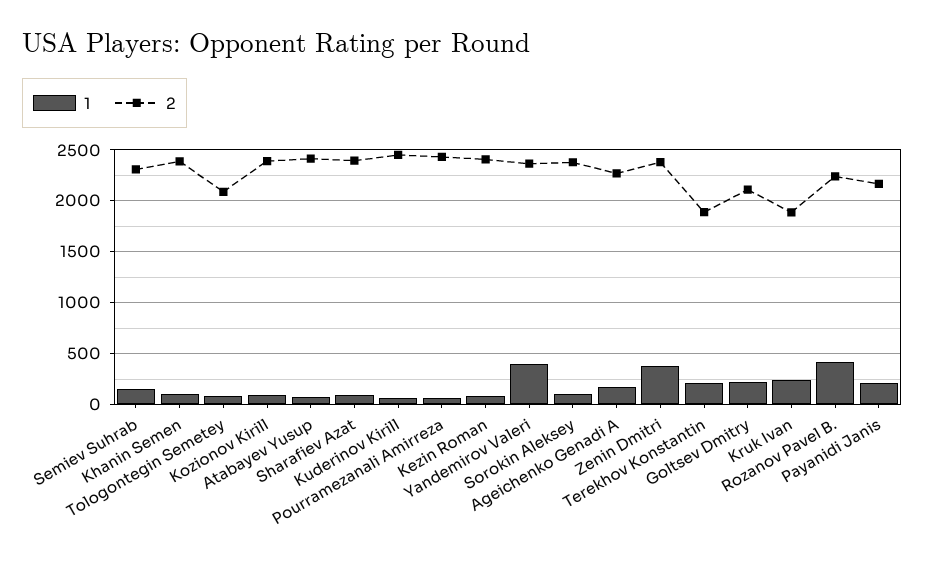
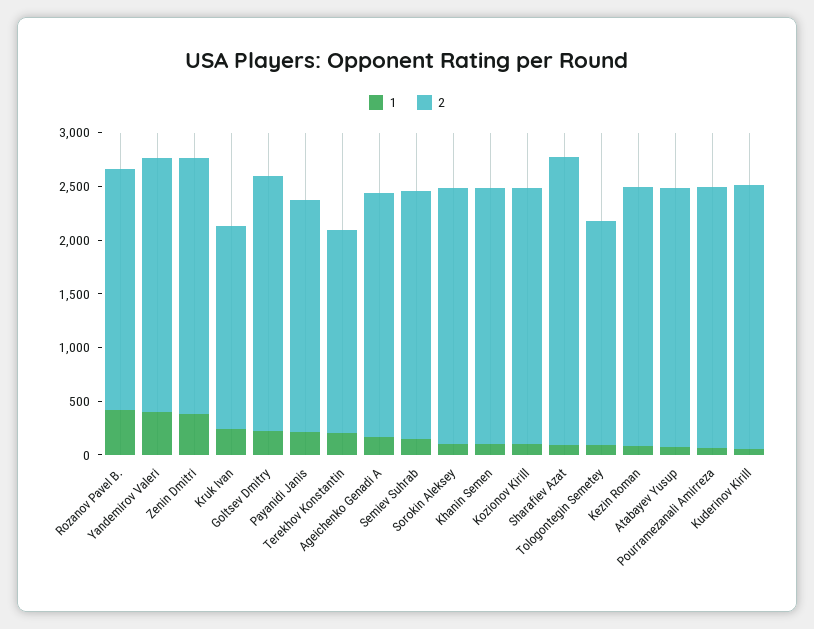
  {
    "1": {
      "Semiev Suhrab": 200,
      "Khanin Semen": 100,
      "Tologontegin Semetey": 100,
      "Kozionov Kirill": 100,
      "Atabayev Yusup": 100,
      "Sharafiev Azat": 100,
      "Kuderinov Kirill": 100,
      "Pourramezanali Amirreza": 100,
      "Kezin Roman": 100,
      "Yandemirov Valeri": 400,
      "Sorokin Aleksey": 100,
      "Ageichenko Genadi A": 200,
      "Zenin Dmitri": 400,
      "Terekhov Konstantin": 200,
      "Goltsev Dmitry": 200,
      "Kruk Ivan": 200,
      "Rozanov Pavel B.": 400,
      "Payanidi Janis": 200
    },
    "2": {
      "Semiev Suhrab": 2300,
      "Khanin Semen": 2400,
      "Tologontegin Semetey": 2100,
      "Kozionov Kirill": 2400,
      "Atabayev Yusup": 2400,
-     "Sharafiev Azat": 2400,
+     "Sharafiev Azat": 2700,
      "Kuderinov Kirill": 2500,
      "Pourramezanali Amirreza": 2400,
      "Kezin Roman": 2400,
      "Yandemirov Valeri": 2400,
      "Sorokin Aleksey": 2400,
      "Ageichenko Genadi A": 2300,
      "Zenin Dmitri": 2400,
      "Terekhov Konstantin": 1900,
-     "Goltsev Dmitry": 2100,
+     "Goltsev Dmitry": 2400,
      "Kruk Ivan": 1900,
      "Rozanov Pavel B.": 2200,
      "Payanidi Janis": 2200
    }
  }

